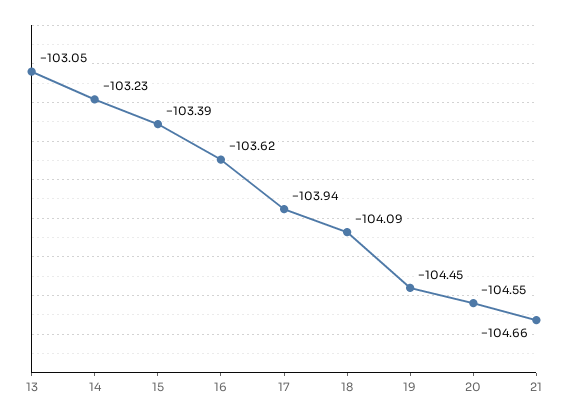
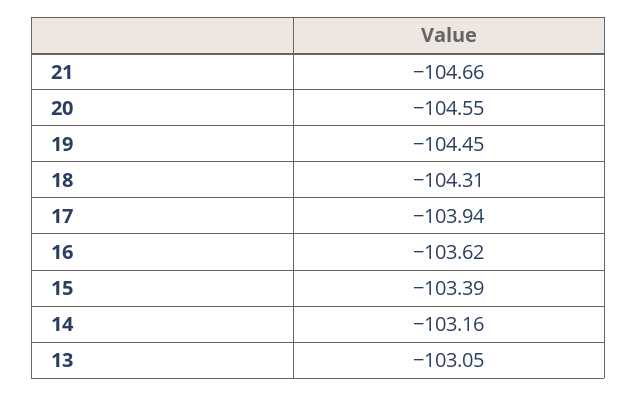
  {
    "13": -103.05,
-   "14": -103.23,
+   "14": -103.16,
    "15": -103.39,
    "16": -103.62,
    "17": -103.94,
-   "18": -104.09,
+   "18": -104.31,
    "19": -104.45,
    "20": -104.55,
    "21": -104.66
  }

